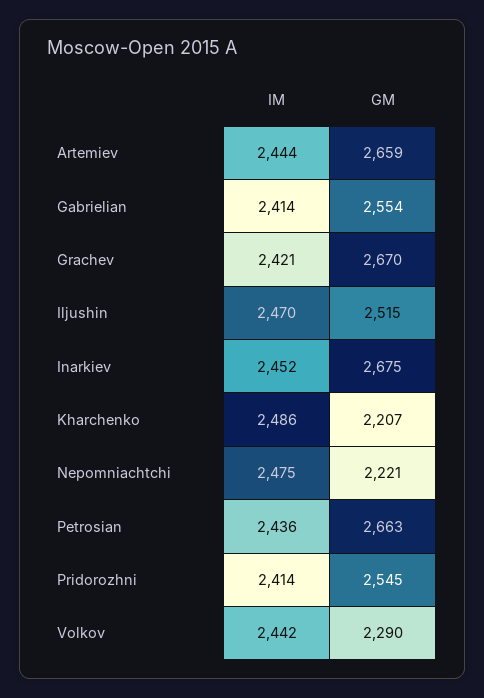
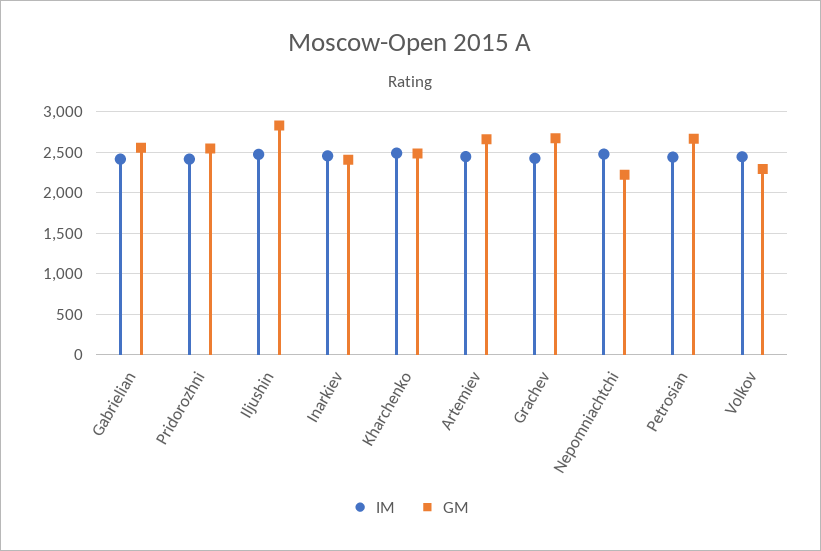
  {
    "IM": {
      "Artemiev": 2444,
      "Gabrielian": 2414,
      "Grachev": 2421,
      "Iljushin": 2470,
      "Inarkiev": 2452,
      "Kharchenko": 2486,
      "Nepomniachtchi": 2475,
      "Petrosian": 2436,
      "Pridorozhni": 2414,
      "Volkov": 2442
    },
    "GM": {
      "Artemiev": 2659,
      "Gabrielian": 2554,
      "Grachev": 2670,
-     "Iljushin": 2515,
+     "Iljushin": 2800,
-     "Inarkiev": 2675,
+     "Inarkiev": 2400,
-     "Kharchenko": 2207,
+     "Kharchenko": 2500,
      "Nepomniachtchi": 2221,
      "Petrosian": 2663,
      "Pridorozhni": 2545,
      "Volkov": 2290
    }
  }

